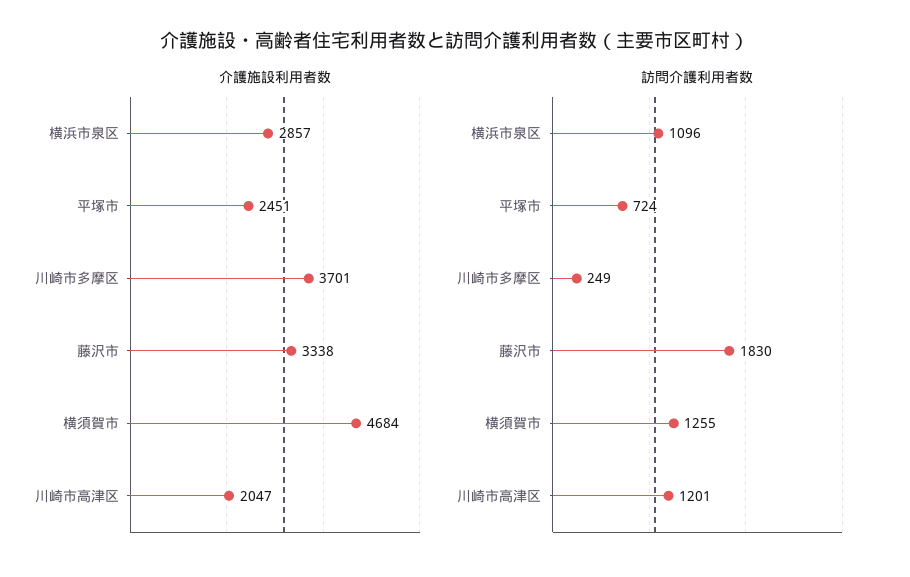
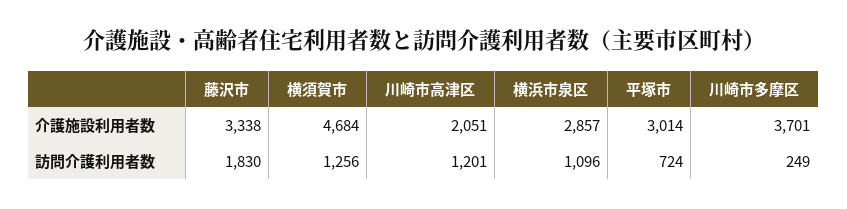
  {
    "介護施設利用者数": {
      "横浜市泉区": 2857,
-     "平塚市": 2451,
+     "平塚市": 3014,
      "川崎市多摩区": 3701,
      "藤沢市": 3338,
      "横須賀市": 4684,
-     "川崎市高津区": 2047
+     "川崎市高津区": 2051
    },
    "訪問介護利用者数": {
      "横浜市泉区": 1096,
      "平塚市": 724,
      "川崎市多摩区": 249,
      "藤沢市": 1830,
-     "横須賀市": 1255,
+     "横須賀市": 1256,
      "川崎市高津区": 1201
    }
  }

